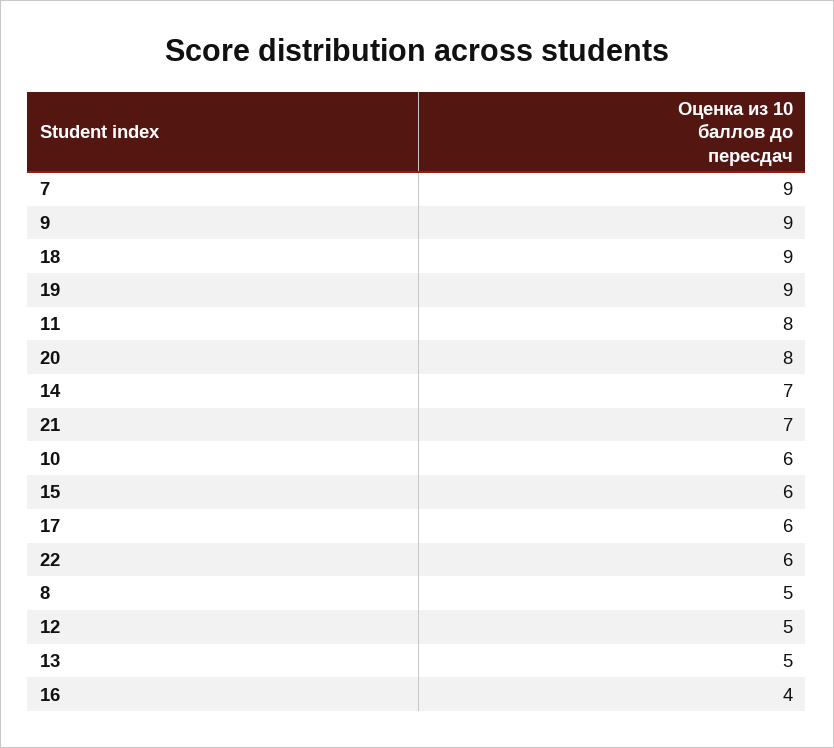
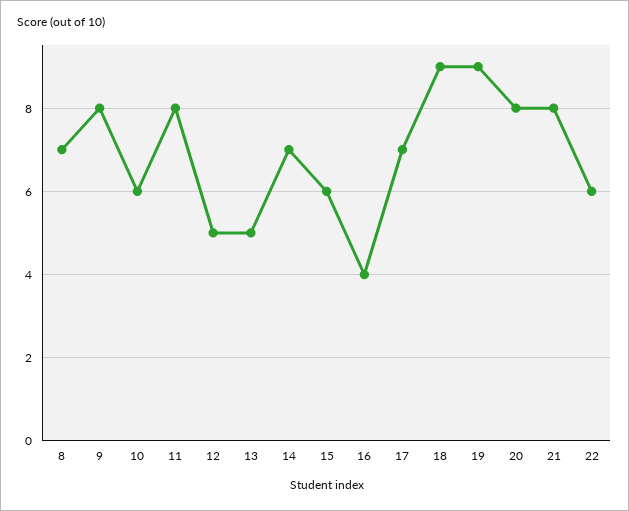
  {
-   "7": 9,
-   "9": 9,
+   "9": 8,
    "18": 9,
    "19": 9,
    "11": 8,
    "20": 8,
    "14": 7,
-   "21": 7,
+   "21": 8,
    "10": 6,
    "15": 6,
-   "17": 6,
+   "17": 7,
    "22": 6,
-   "8": 5,
+   "8": 7,
    "12": 5,
    "13": 5,
    "16": 4
  }

